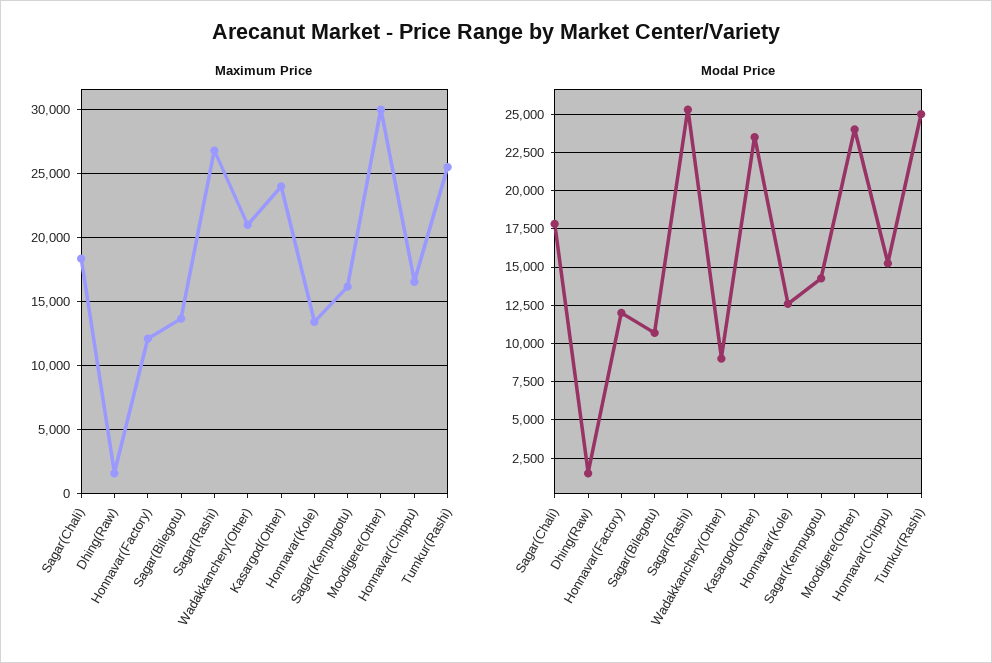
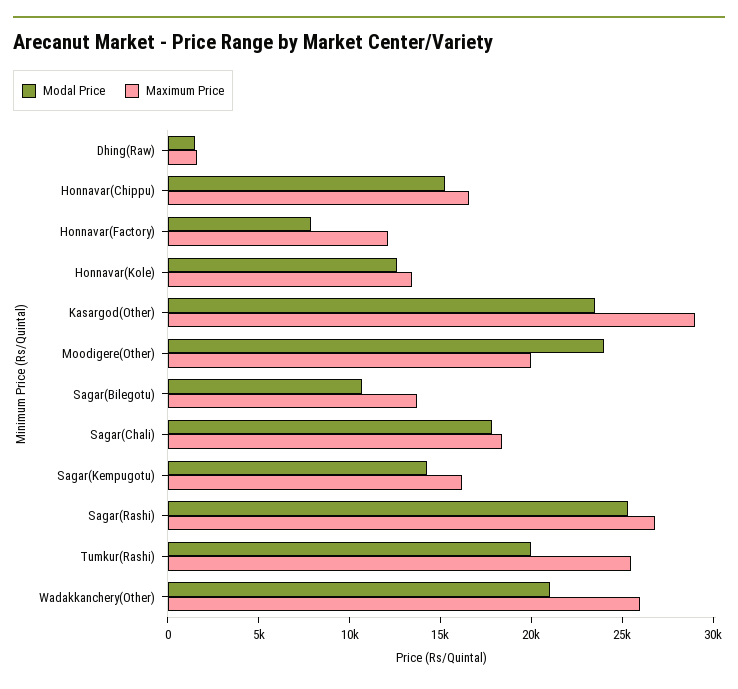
  {
    "Maximum Price": {
      "Sagar(Chali)": 18500,
      "Dhing(Raw)": 1500,
      "Honnavar(Factory)": 12000,
      "Sagar(Bilegotu)": 13500,
      "Sagar(Rashi)": 27000,
-     "Wadakkanchery(Other)": 21000,
+     "Wadakkanchery(Other)": 26000,
-     "Kasargod(Other)": 24000,
+     "Kasargod(Other)": 29000,
      "Honnavar(Kole)": 13500,
      "Sagar(Kempugotu)": 16000,
-     "Moodigere(Other)": 30000,
+     "Moodigere(Other)": 20000,
      "Honnavar(Chippu)": 16500,
      "Tumkur(Rashi)": 25500
    },
    "Modal Price": {
      "Sagar(Chali)": 18000,
      "Dhing(Raw)": 1500,
-     "Honnavar(Factory)": 12000,
+     "Honnavar(Factory)": 8000,
      "Sagar(Bilegotu)": 10500,
      "Sagar(Rashi)": 25500,
-     "Wadakkanchery(Other)": 9000,
+     "Wadakkanchery(Other)": 21000,
      "Kasargod(Other)": 23500,
      "Honnavar(Kole)": 12500,
      "Sagar(Kempugotu)": 14500,
      "Moodigere(Other)": 24000,
      "Honnavar(Chippu)": 15000,
-     "Tumkur(Rashi)": 25000
+     "Tumkur(Rashi)": 20000
    }
  }

